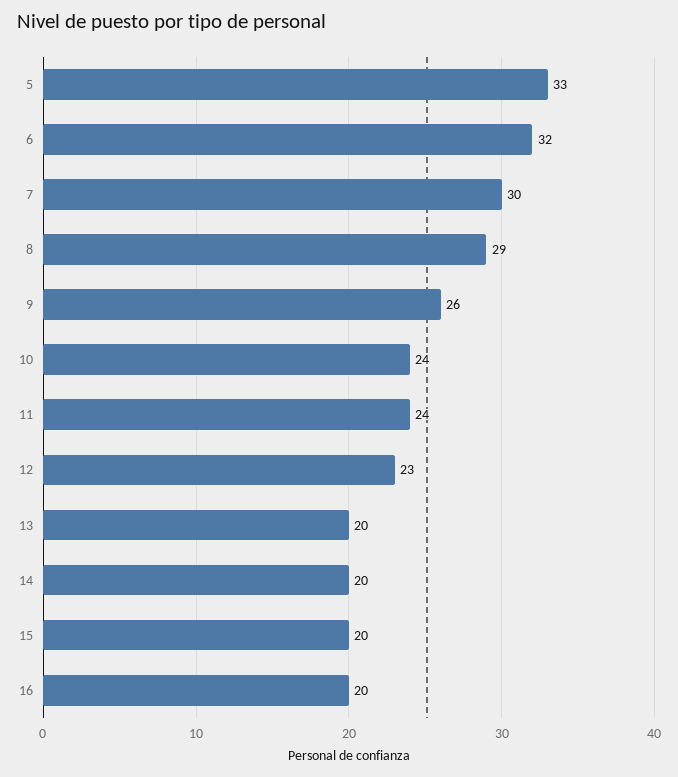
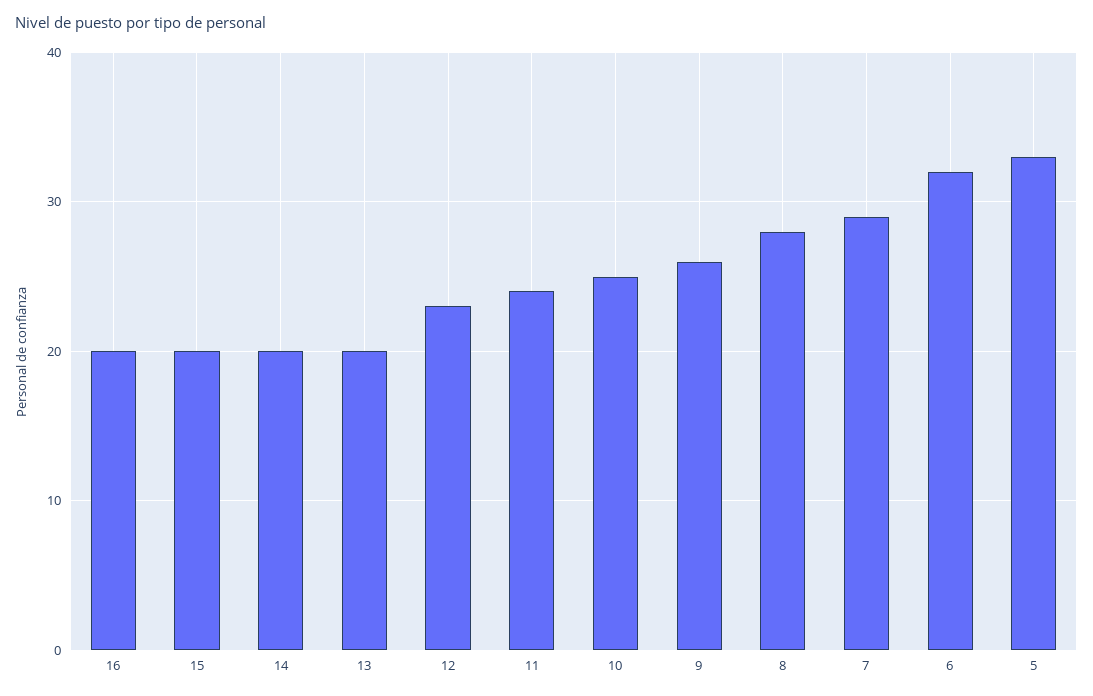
  {
    "5": 33,
    "6": 32,
-   "7": 30,
+   "7": 29,
-   "8": 29,
+   "8": 28,
    "9": 26,
-   "10": 24,
+   "10": 25,
    "11": 24,
    "12": 23,
    "13": 20,
    "14": 20,
    "15": 20,
    "16": 20
  }

